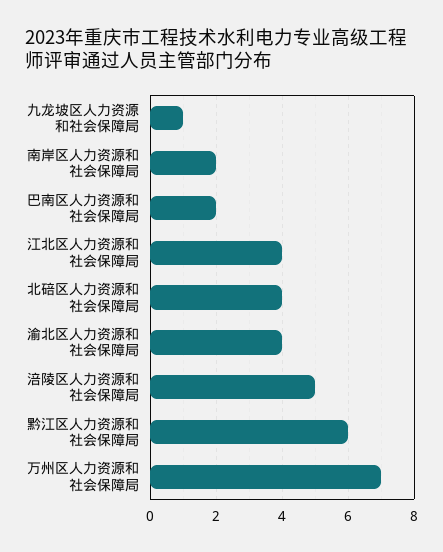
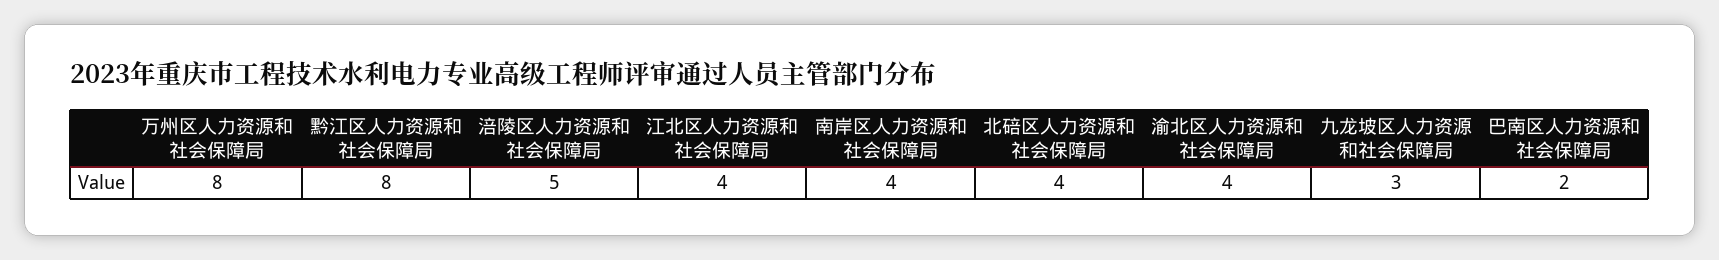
  {
-   "九龙坡区人力资源和社会保障局": 1,
+   "九龙坡区人力资源和社会保障局": 3,
-   "南岸区人力资源和社会保障局": 2,
+   "南岸区人力资源和社会保障局": 4,
    "巴南区人力资源和社会保障局": 2,
    "江北区人力资源和社会保障局": 4,
    "北碚区人力资源和社会保障局": 4,
    "渝北区人力资源和社会保障局": 4,
    "涪陵区人力资源和社会保障局": 5,
-   "黔江区人力资源和社会保障局": 6,
+   "黔江区人力资源和社会保障局": 8,
-   "万州区人力资源和社会保障局": 7
+   "万州区人力资源和社会保障局": 8
  }

